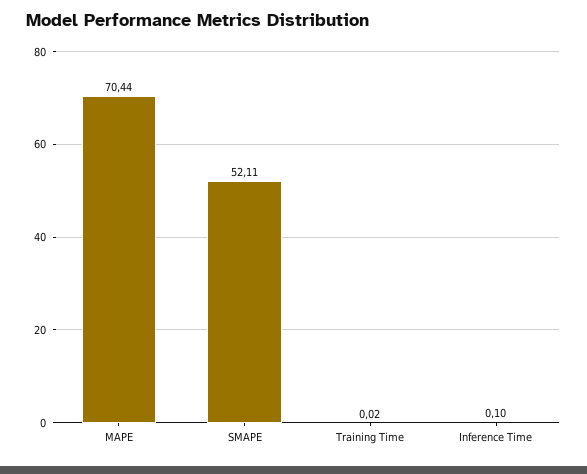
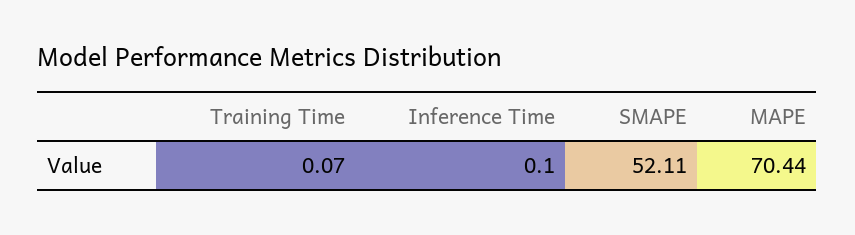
  {
    "MAPE": 70.44,
    "SMAPE": 52.11,
-   "Training Time": 0.02,
+   "Training Time": 0.07,
    "Inference Time": 0.1
  }

